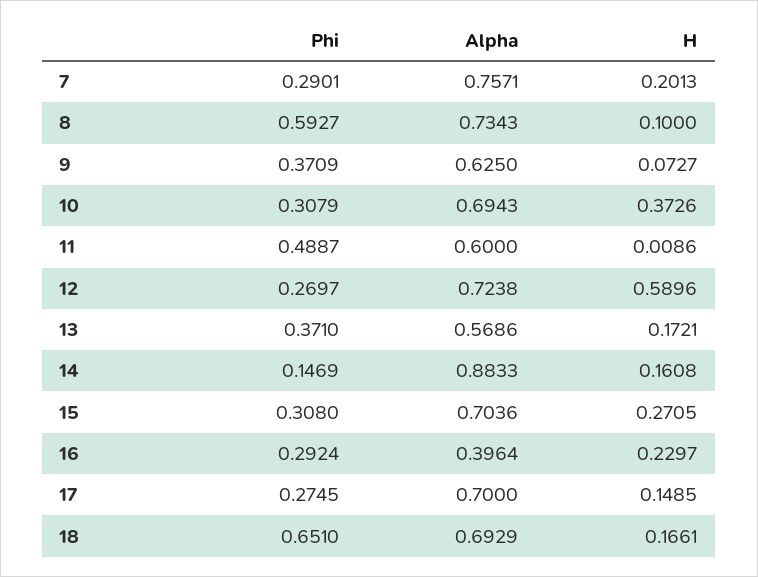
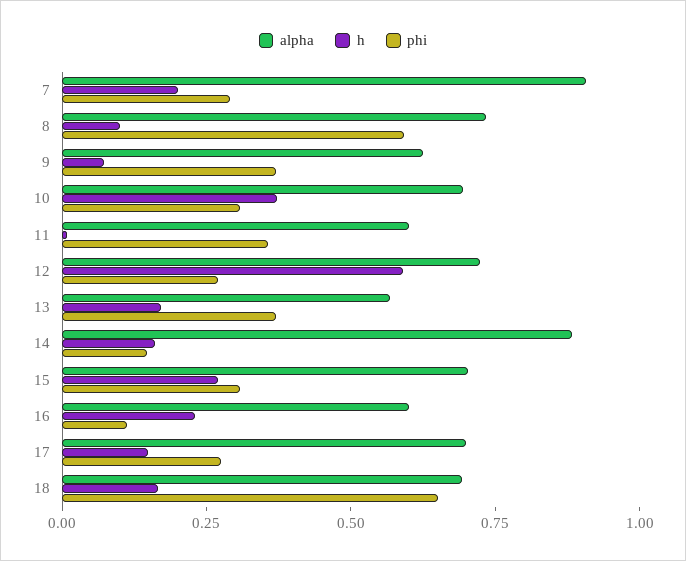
  {
    "Phi": {
      "7": 0.2901,
      "8": 0.5927,
      "9": 0.3709,
      "10": 0.3079,
-     "11": 0.4887,
+     "11": 0.35,
      "12": 0.2697,
      "13": 0.371,
      "14": 0.1469,
      "15": 0.308,
-     "16": 0.2924,
+     "16": 0.1,
      "17": 0.2745,
      "18": 0.651
    },
    "Alpha": {
-     "7": 0.7571,
+     "7": 0.9,
      "8": 0.7343,
      "9": 0.625,
      "10": 0.6943,
      "11": 0.6,
      "12": 0.7238,
      "13": 0.5686,
      "14": 0.8833,
      "15": 0.7036,
-     "16": 0.3964,
+     "16": 0.6,
      "17": 0.7,
      "18": 0.6929
    },
    "H": {
      "7": 0.2013,
      "8": 0.1,
      "9": 0.0727,
      "10": 0.3726,
      "11": 0.0086,
      "12": 0.5896,
      "13": 0.1721,
      "14": 0.1608,
      "15": 0.2705,
      "16": 0.2297,
      "17": 0.1485,
      "18": 0.1661
    }
  }

